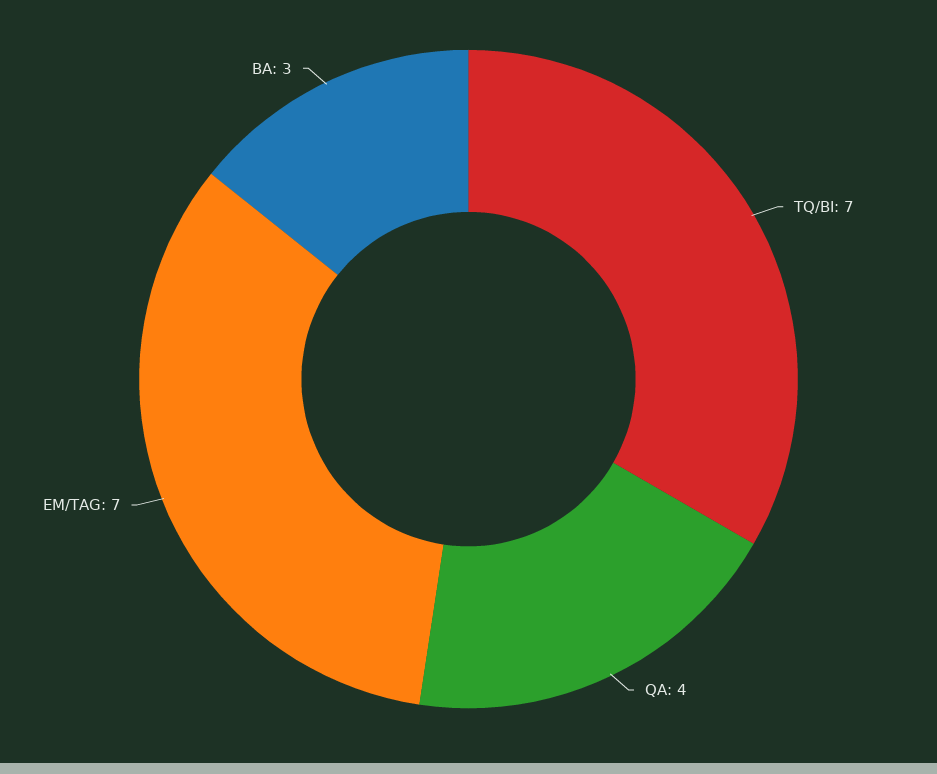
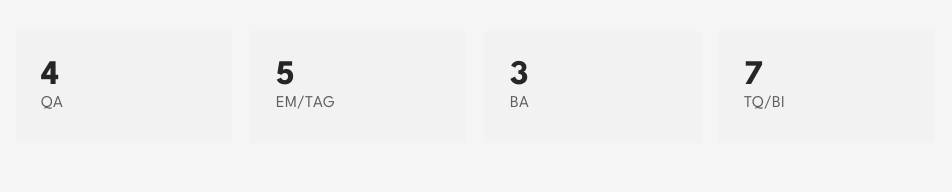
  {
    "TQ/BI": 7,
    "QA": 4,
-   "EM/TAG": 7,
+   "EM/TAG": 5,
    "BA": 3
  }

